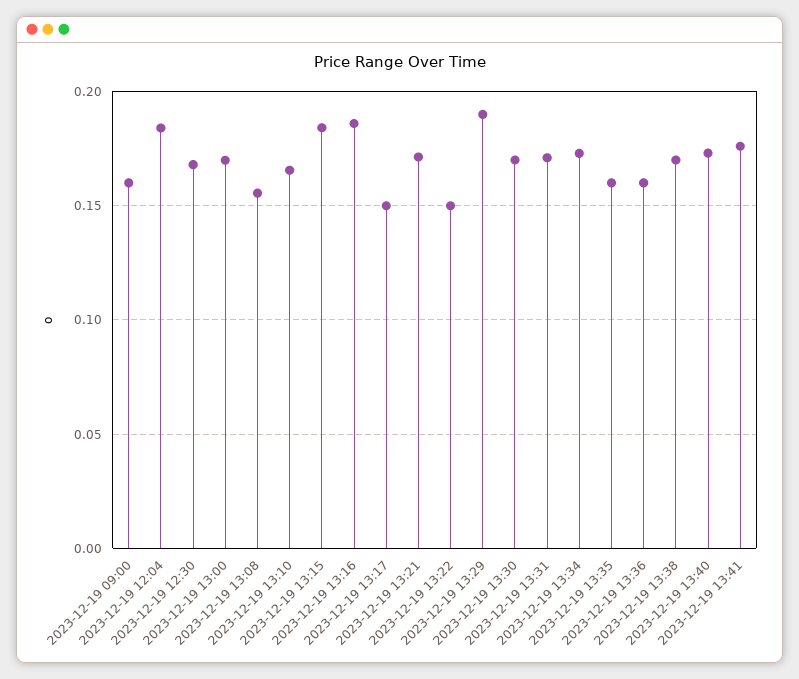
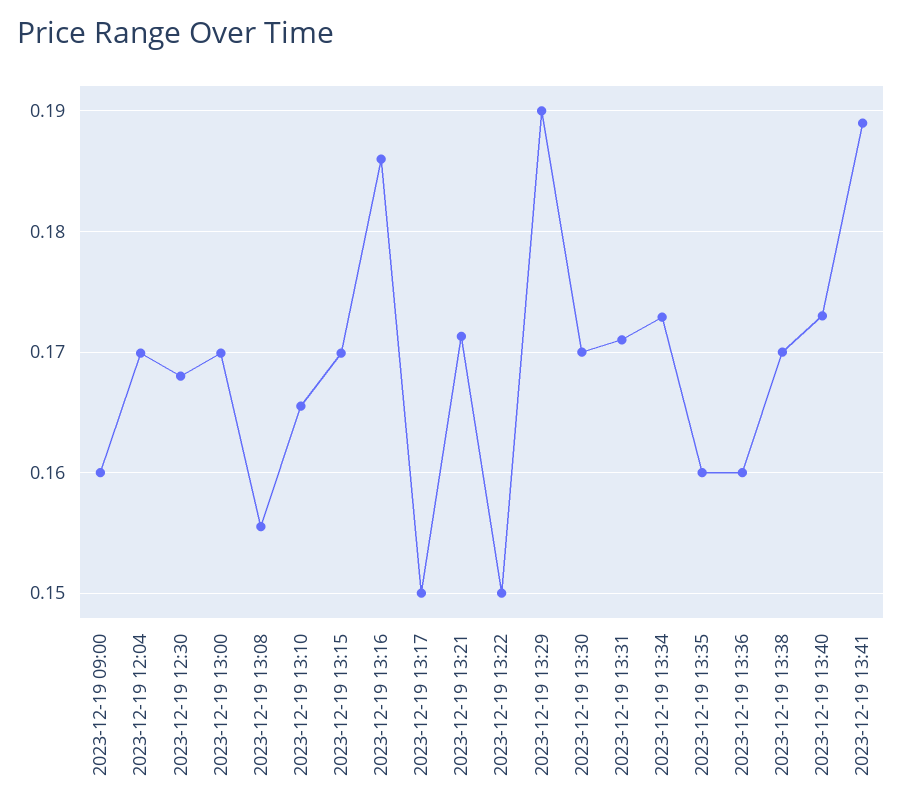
  {
    "2023-12-19 09:00": 0.16,
-   "2023-12-19 12:04": 0.185,
+   "2023-12-19 12:04": 0.17,
    "2023-12-19 12:30": 0.168,
    "2023-12-19 13:00": 0.17,
    "2023-12-19 13:08": 0.156,
    "2023-12-19 13:10": 0.166,
-   "2023-12-19 13:15": 0.185,
+   "2023-12-19 13:15": 0.17,
    "2023-12-19 13:16": 0.186,
    "2023-12-19 13:17": 0.15,
    "2023-12-19 13:21": 0.171,
    "2023-12-19 13:22": 0.15,
    "2023-12-19 13:29": 0.19,
    "2023-12-19 13:30": 0.17,
    "2023-12-19 13:31": 0.171,
    "2023-12-19 13:34": 0.173,
    "2023-12-19 13:35": 0.16,
    "2023-12-19 13:36": 0.16,
    "2023-12-19 13:38": 0.17,
    "2023-12-19 13:40": 0.173,
-   "2023-12-19 13:41": 0.175
+   "2023-12-19 13:41": 0.189
  }

